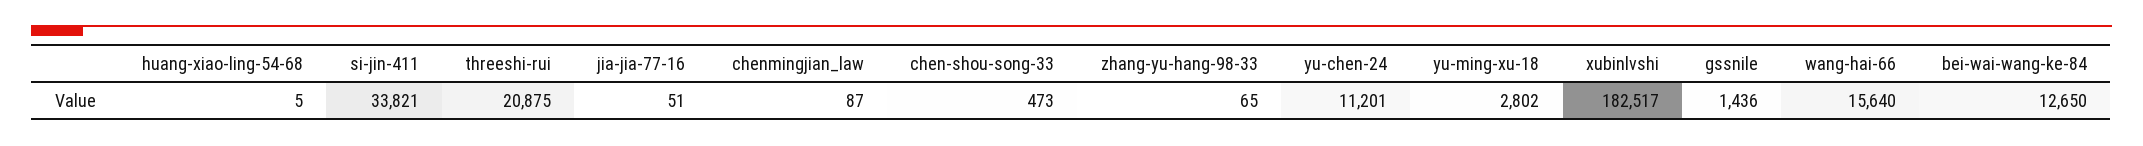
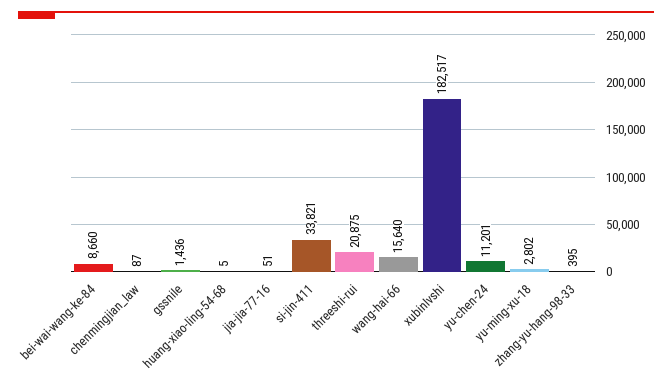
  {
    "huang-xiao-ling-54-68": 5,
    "si-jin-411": 33821,
    "threeshi-rui": 20875,
    "jia-jia-77-16": 51,
    "chenmingjian_law": 87,
-   "chen-shou-song-33": 473,
-   "zhang-yu-hang-98-33": 65,
+   "zhang-yu-hang-98-33": 395,
    "yu-chen-24": 11201,
    "yu-ming-xu-18": 2802,
    "xubinlvshi": 182517,
    "gssnile": 1436,
    "wang-hai-66": 15640,
-   "bei-wai-wang-ke-84": 12650
+   "bei-wai-wang-ke-84": 8660
  }

